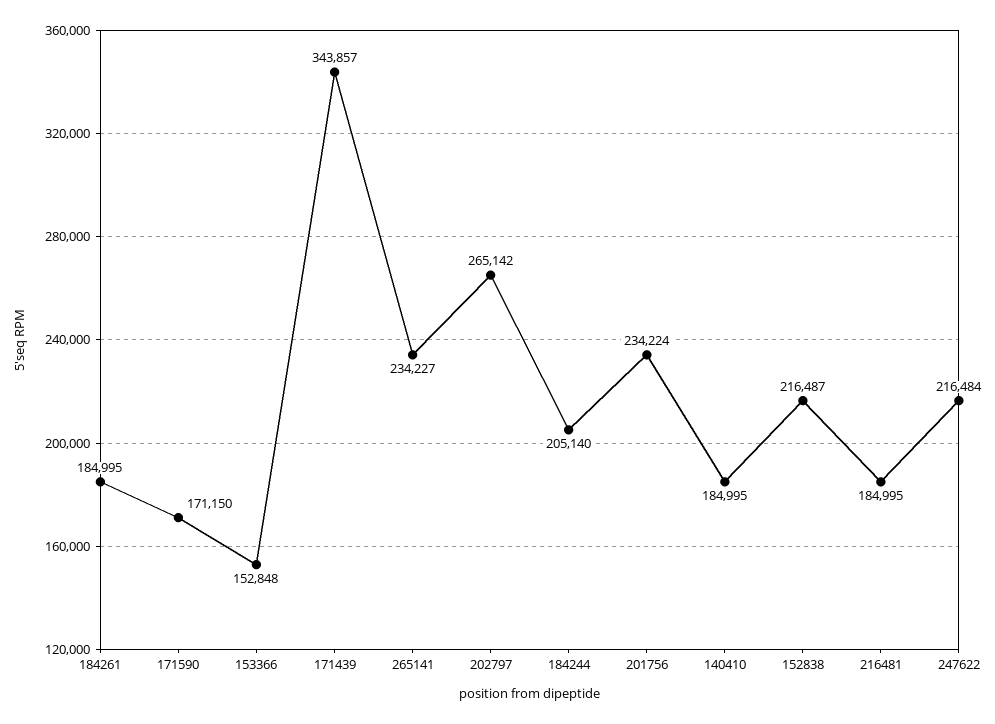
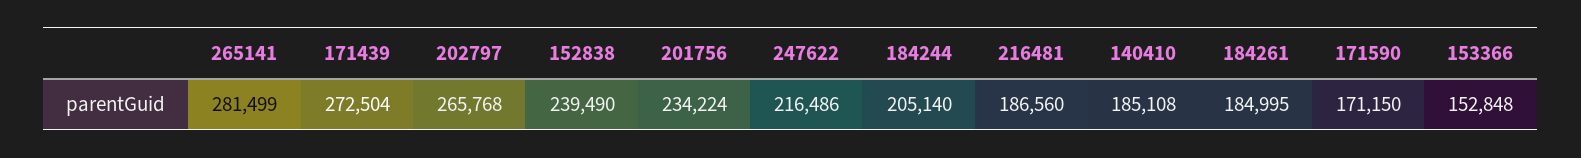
  {
    "184261": 184995,
    "171590": 171150,
    "153366": 152848,
-   "171439": 343857,
+   "171439": 272504,
-   "265141": 234227,
+   "265141": 281499,
-   "202797": 265142,
+   "202797": 265768,
    "184244": 205140,
    "201756": 234224,
-   "140410": 184995,
+   "140410": 185108,
-   "152838": 216487,
+   "152838": 239490,
-   "216481": 184995,
+   "216481": 186560,
-   "247622": 216484
+   "247622": 216486
  }

